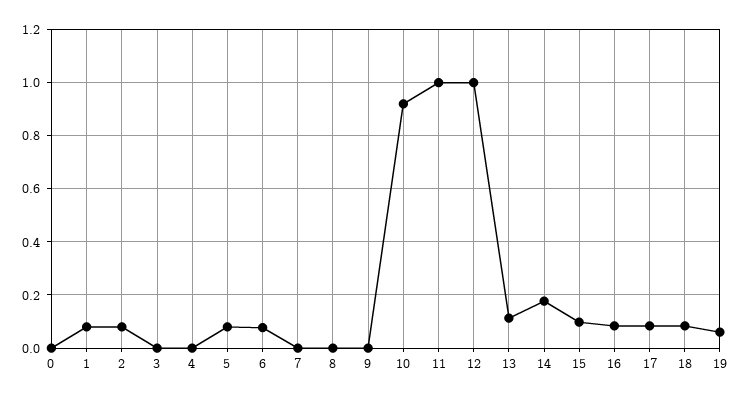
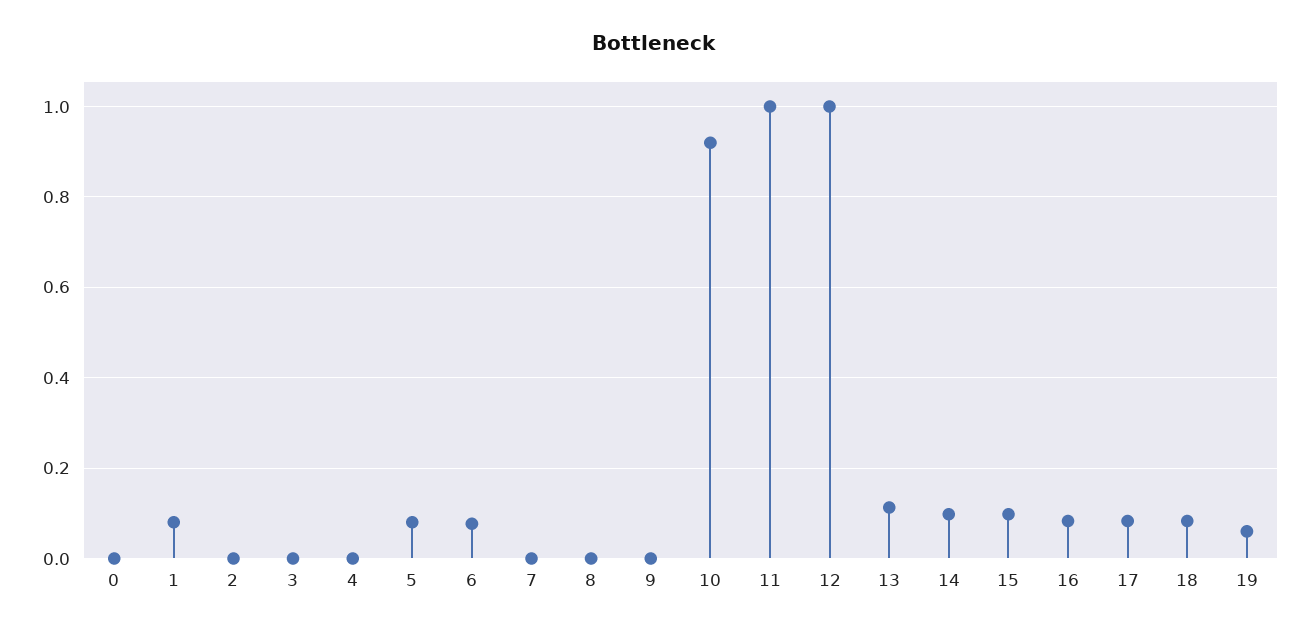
  {
    "0": 0,
    "1": 0.08,
-   "2": 0.075,
+   "2": 0,
    "3": 0,
    "4": 0,
    "5": 0.08,
    "6": 0.08,
    "7": 0,
    "8": 0,
    "9": 0,
    "10": 0.92,
    "11": 1,
    "12": 1,
    "13": 0.12,
-   "14": 0.175,
+   "14": 0.1,
    "15": 0.1,
    "16": 0.08,
    "17": 0.08,
    "18": 0.08,
    "19": 0.06
  }

